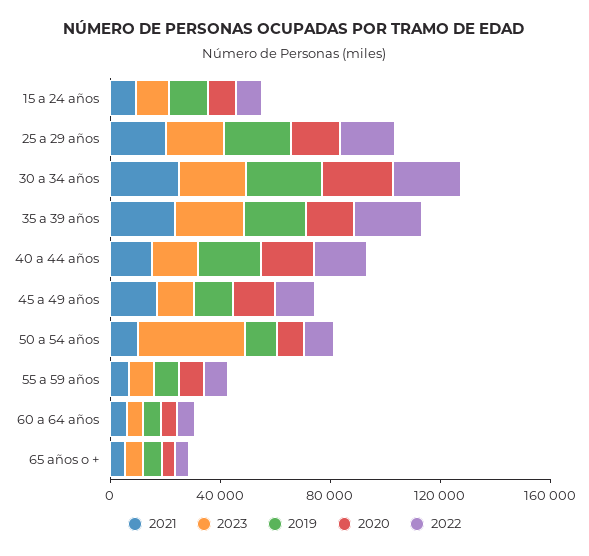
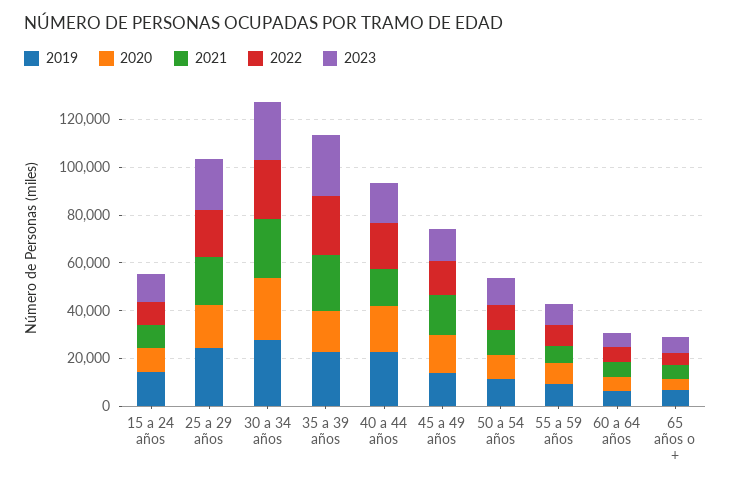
  {
    "2021": {
      "15 a 24 años": 10000,
      "25 a 29 años": 20000,
      "30 a 34 años": 25000,
      "35 a 39 años": 25000,
      "40 a 44 años": 15000,
      "45 a 49 años": 15000,
      "50 a 54 años": 10000,
      "55 a 59 años": 5000,
      "60 a 64 años": 5000,
      "65 años o +": 5000
    },
    "2023": {
      "15 a 24 años": 10000,
      "25 a 29 años": 20000,
      "30 a 34 años": 25000,
      "35 a 39 años": 25000,
      "40 a 44 años": 15000,
      "45 a 49 años": 15000,
-     "50 a 54 años": 40000,
+     "50 a 54 años": 10000,
      "55 a 59 años": 10000,
      "60 a 64 años": 5000,
      "65 años o +": 5000
    },
    "2019": {
      "15 a 24 años": 15000,
      "25 a 29 años": 25000,
      "30 a 34 años": 30000,
      "35 a 39 años": 25000,
      "40 a 44 años": 25000,
      "45 a 49 años": 15000,
      "50 a 54 años": 10000,
      "55 a 59 años": 10000,
      "60 a 64 años": 5000,
      "65 años o +": 5000
    },
    "2020": {
      "15 a 24 años": 10000,
      "25 a 29 años": 20000,
      "30 a 34 años": 25000,
      "35 a 39 años": 15000,
      "40 a 44 años": 20000,
      "45 a 49 años": 15000,
      "50 a 54 años": 10000,
      "55 a 59 años": 10000,
      "60 a 64 años": 5000,
      "65 años o +": 5000
    },
    "2022": {
      "15 a 24 años": 10000,
      "25 a 29 años": 20000,
      "30 a 34 años": 25000,
      "35 a 39 años": 25000,
      "40 a 44 años": 20000,
      "45 a 49 años": 15000,
      "50 a 54 años": 10000,
      "55 a 59 años": 10000,
      "60 a 64 años": 5000,
      "65 años o +": 5000
    }
  }

